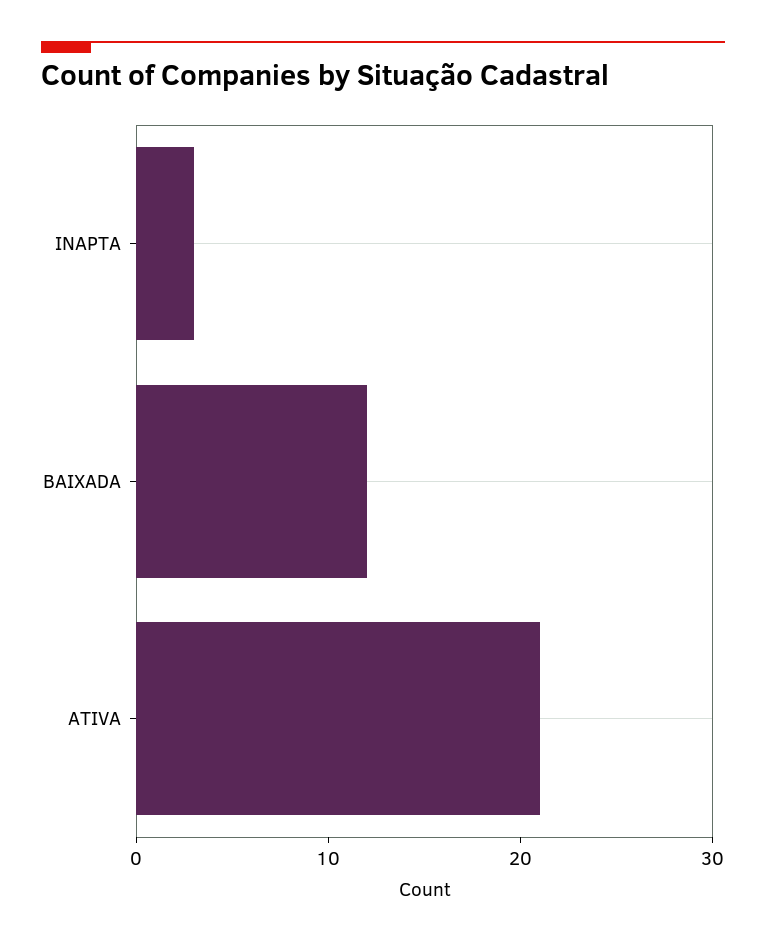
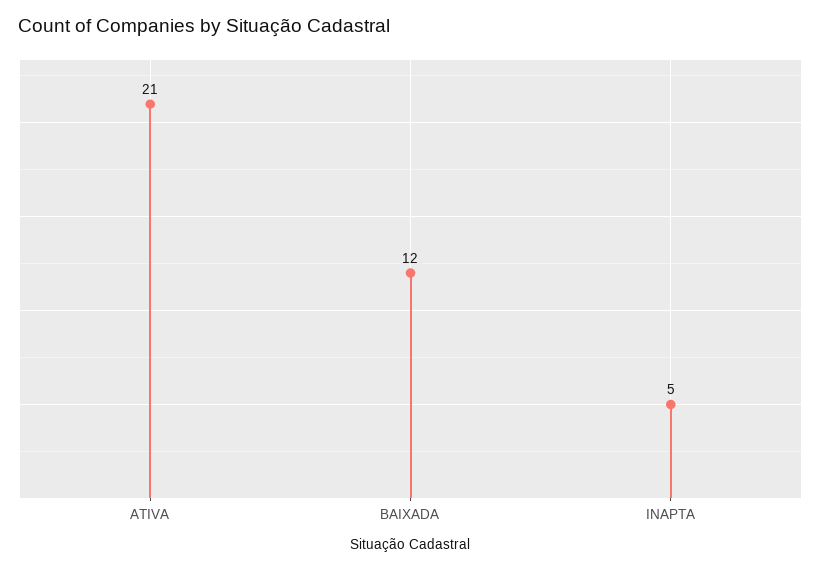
  {
-   "INAPTA": 3,
+   "INAPTA": 5,
    "BAIXADA": 12,
    "ATIVA": 21
  }

